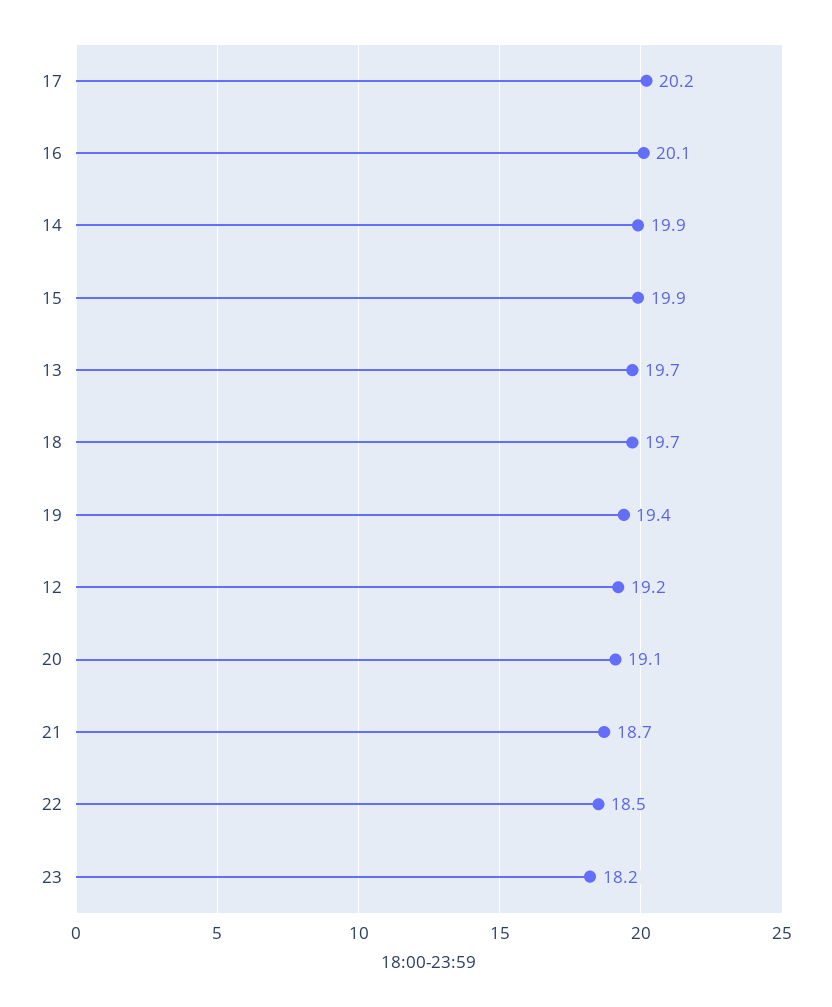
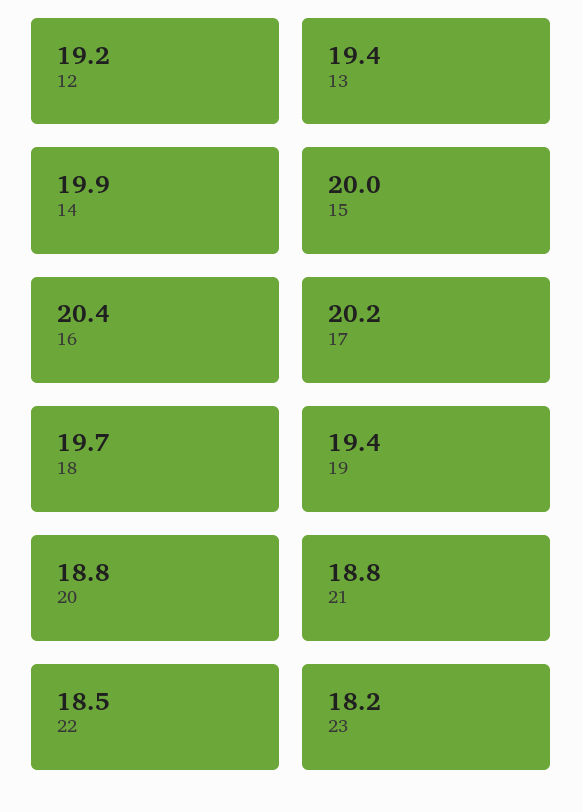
  {
    "17": 20.2,
-   "16": 20.1,
+   "16": 20.4,
    "14": 19.9,
-   "15": 19.9,
+   "15": 20,
-   "13": 19.7,
+   "13": 19.4,
    "18": 19.7,
    "19": 19.4,
    "12": 19.2,
-   "20": 19.1,
+   "20": 18.8,
-   "21": 18.7,
+   "21": 18.8,
    "22": 18.5,
    "23": 18.2
  }

